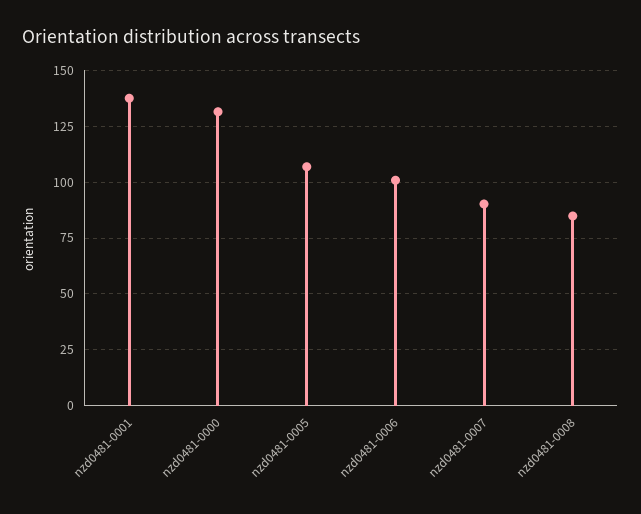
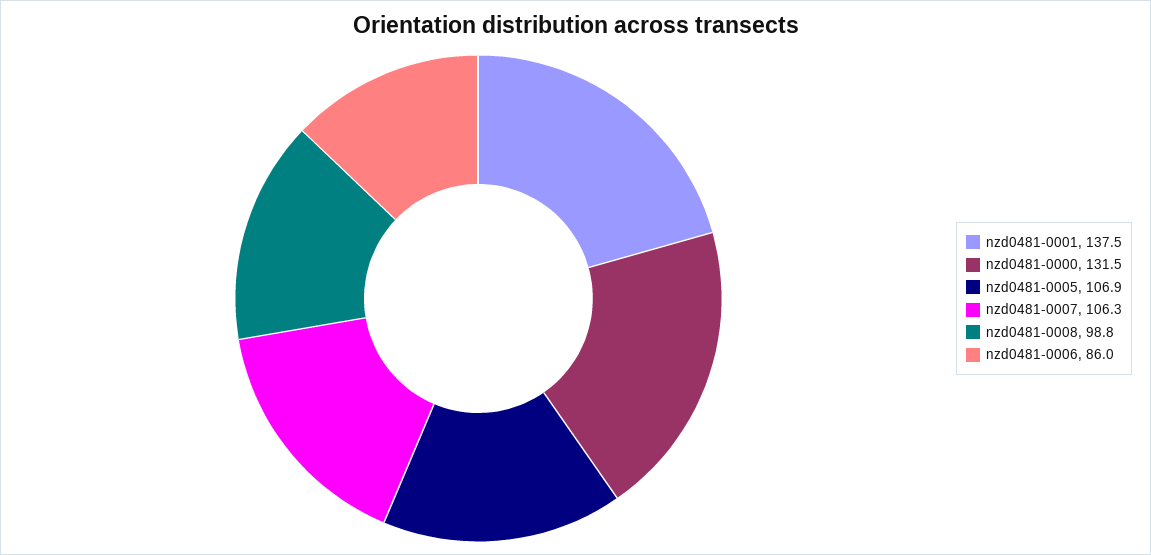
  {
    "nzd0481-0001": 137.5,
    "nzd0481-0000": 131.5,
    "nzd0481-0005": 106.9,
-   "nzd0481-0006": 100,
+   "nzd0481-0006": 86,
-   "nzd0481-0007": 90,
+   "nzd0481-0007": 106.3,
-   "nzd0481-0008": 85
+   "nzd0481-0008": 98.8
  }

